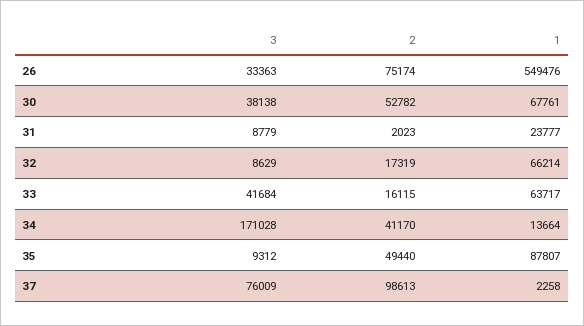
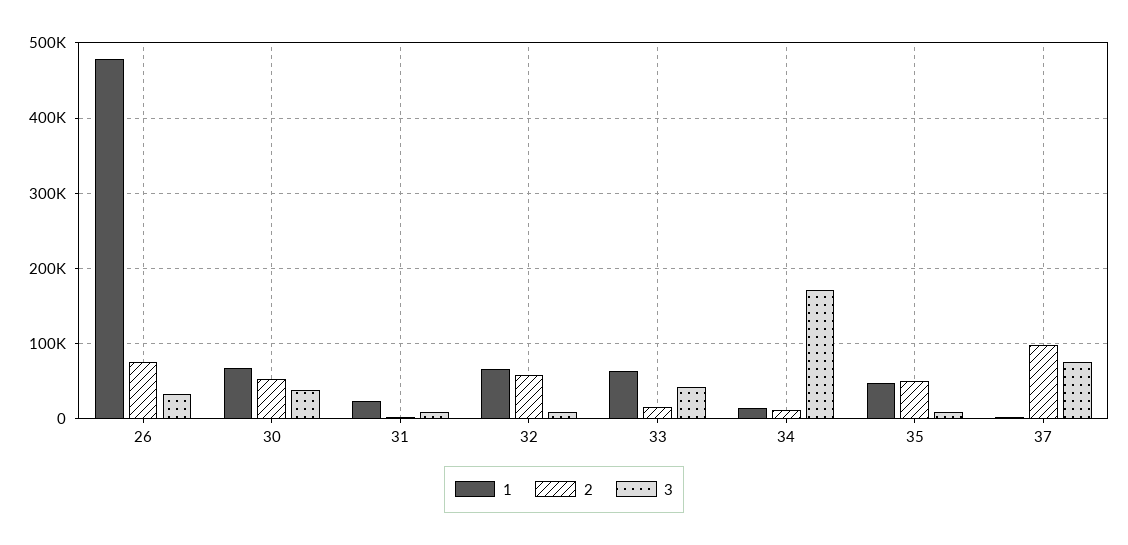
  {
    "3": {
      "26": 33363,
      "30": 38138,
      "31": 8779,
      "32": 8629,
      "33": 41684,
      "34": 171028,
      "35": 9312,
      "37": 76009
    },
    "2": {
      "26": 75174,
      "30": 52782,
      "31": 2023,
-     "32": 17319,
+     "32": 60000,
      "33": 16115,
-     "34": 41170,
+     "34": 10000,
      "35": 49440,
      "37": 98613
    },
    "1": {
-     "26": 549476,
+     "26": 480000,
      "30": 67761,
      "31": 23777,
      "32": 66214,
      "33": 63717,
      "34": 13664,
-     "35": 87807,
+     "35": 50000,
      "37": 2258
    }
  }

